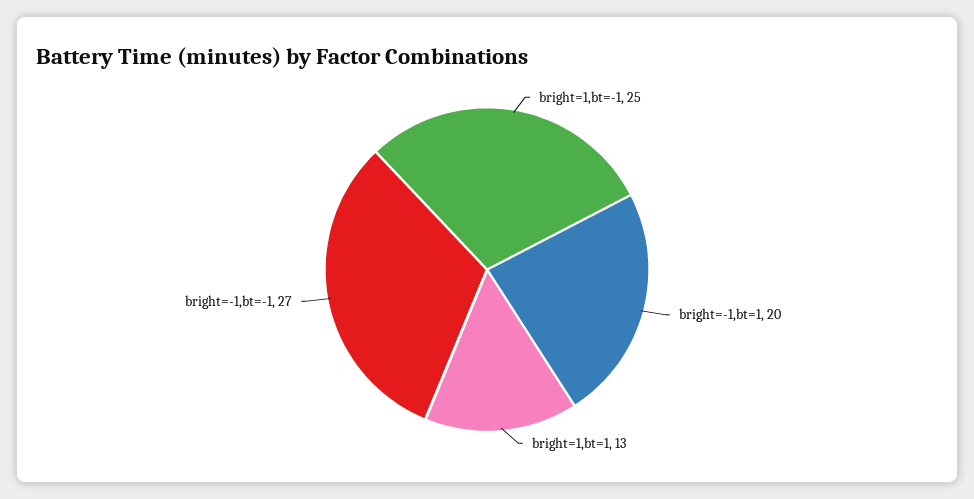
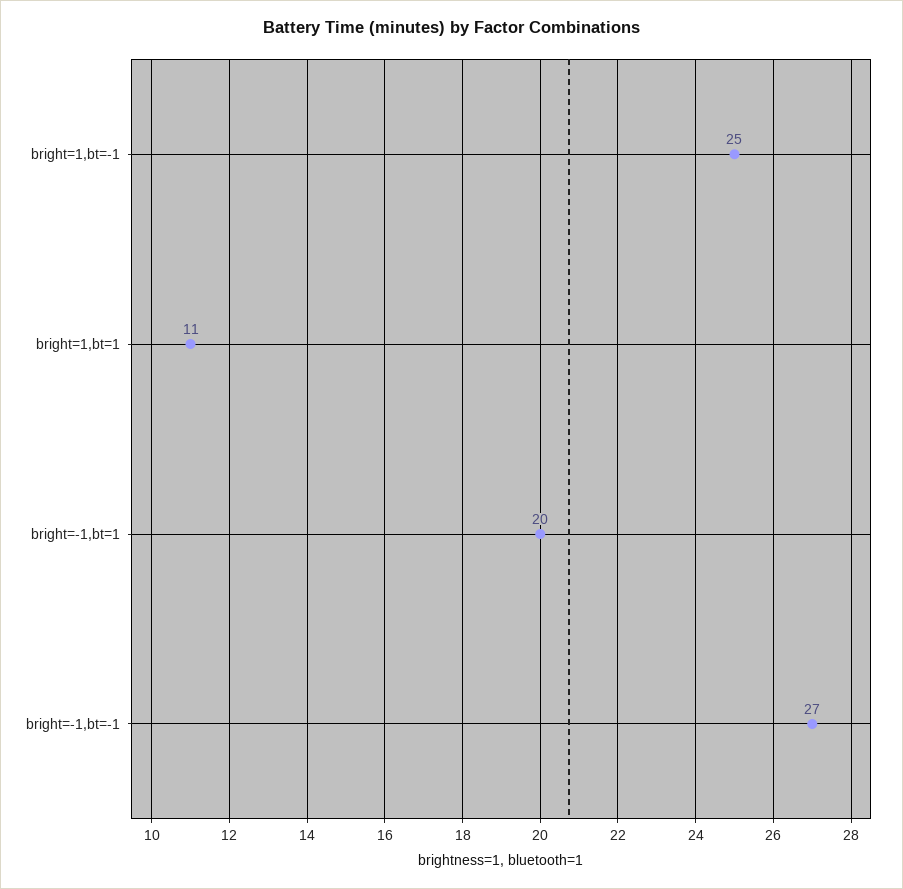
  {
    "bright=1,bt=-1": 25,
    "bright=-1,bt=1": 20,
-   "bright=1,bt=1": 13,
+   "bright=1,bt=1": 11,
    "bright=-1,bt=-1": 27
  }

